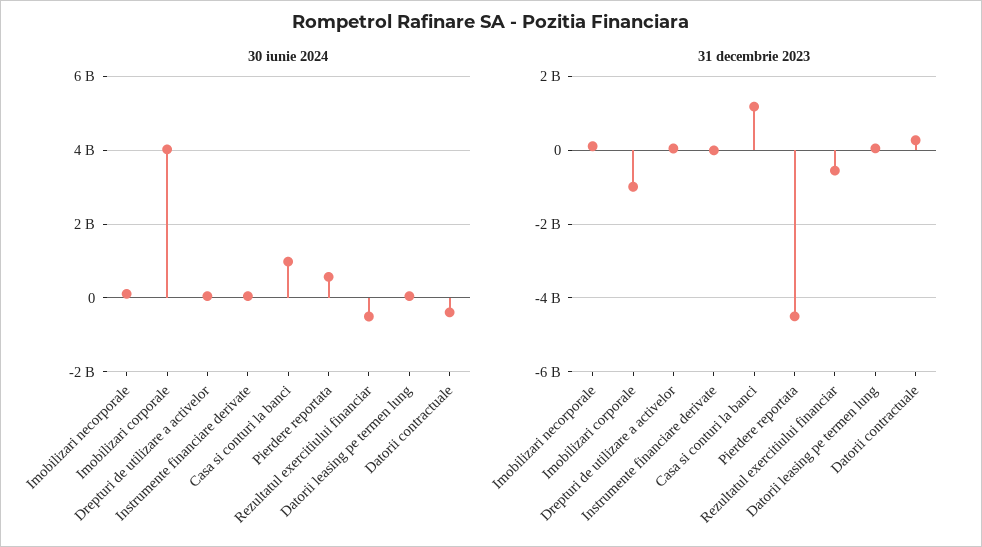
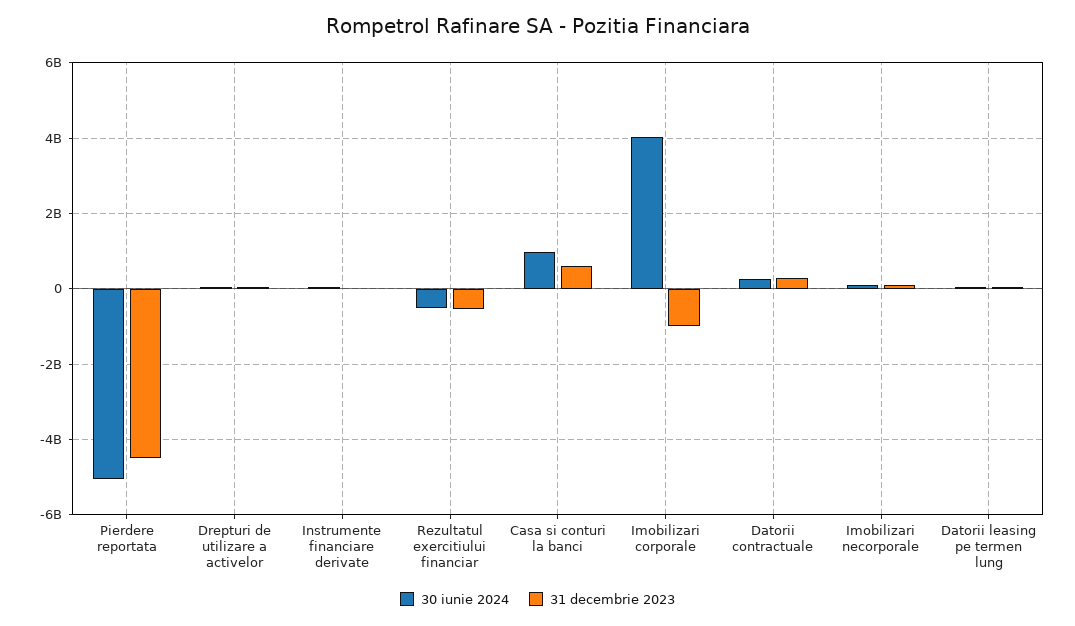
  {
    "30 iunie 2024": {
      "Imobilizari necorporale": 200000000,
      "Imobilizari corporale": 4000000000,
      "Drepturi de utilizare a activelor": 0,
      "Instrumente financiare derivate": 0,
      "Casa si conturi la banci": 1000000000,
-     "Pierdere reportata": 600000000,
+     "Pierdere reportata": -5000000000,
      "Rezultatul exercitiului financiar": -600000000,
      "Datorii leasing pe termen lung": 0,
-     "Datorii contractuale": -400000000
+     "Datorii contractuale": 200000000
    },
    "31 decembrie 2023": {
      "Imobilizari necorporale": 200000000,
      "Imobilizari corporale": -1000000000,
      "Drepturi de utilizare a activelor": 0,
      "Instrumente financiare derivate": 0,
-     "Casa si conturi la banci": 1200000000,
+     "Casa si conturi la banci": 600000000,
      "Pierdere reportata": -4400000000,
      "Rezultatul exercitiului financiar": -600000000,
      "Datorii leasing pe termen lung": 0,
      "Datorii contractuale": 200000000
    }
  }

